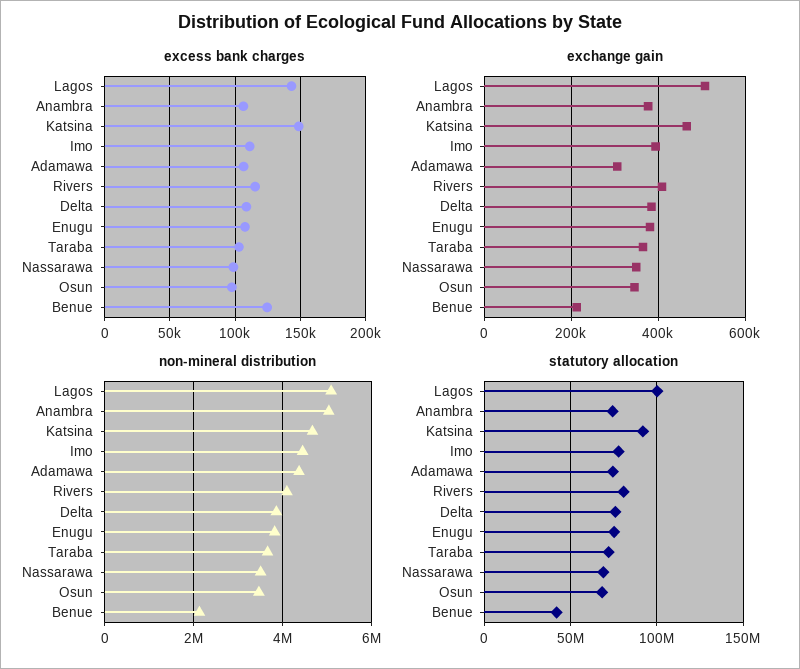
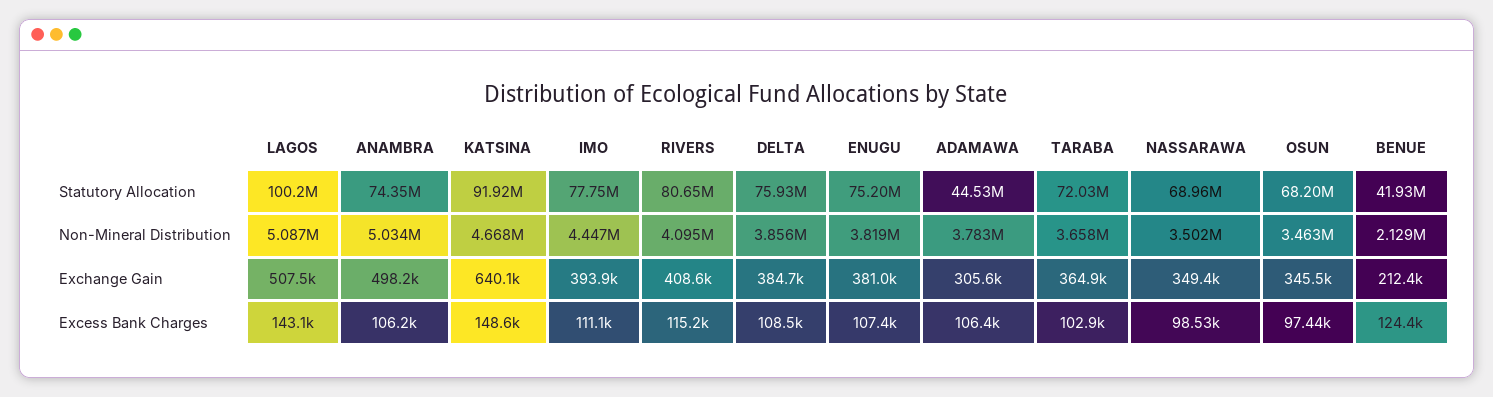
  {
    "excess bank charges": {
      "Lagos": 143100,
      "Anambra": 106200,
      "Katsina": 148600,
      "Imo": 111100,
      "Adamawa": 106400,
      "Rivers": 115200,
      "Delta": 108500,
      "Enugu": 107400,
      "Taraba": 102900,
      "Nassarawa": 98530,
      "Osun": 97440,
      "Benue": 124400
    },
    "exchange gain": {
      "Lagos": 507500,
-     "Anambra": 380000,
+     "Anambra": 498200,
-     "Katsina": 460000,
+     "Katsina": 640100,
      "Imo": 393900,
      "Adamawa": 305600,
      "Rivers": 408600,
      "Delta": 384700,
      "Enugu": 381000,
      "Taraba": 364900,
      "Nassarawa": 349400,
      "Osun": 345500,
      "Benue": 212400
    },
    "non-mineral distribution": {
      "Lagos": 5087000,
      "Anambra": 5034000,
      "Katsina": 4668000,
      "Imo": 4447000,
-     "Adamawa": 4400000,
+     "Adamawa": 3783000,
      "Rivers": 4095000,
      "Delta": 3856000,
      "Enugu": 3819000,
      "Taraba": 3658000,
      "Nassarawa": 3502000,
      "Osun": 3463000,
      "Benue": 2129000
    },
    "statutory allocation": {
      "Lagos": 100200000,
      "Anambra": 74350000,
      "Katsina": 91920000,
      "Imo": 77750000,
-     "Adamawa": 75000000,
+     "Adamawa": 44530000,
      "Rivers": 80650000,
      "Delta": 75930000,
      "Enugu": 75200000,
      "Taraba": 72030000,
      "Nassarawa": 68960000,
      "Osun": 68200000,
      "Benue": 41930000
    }
  }

